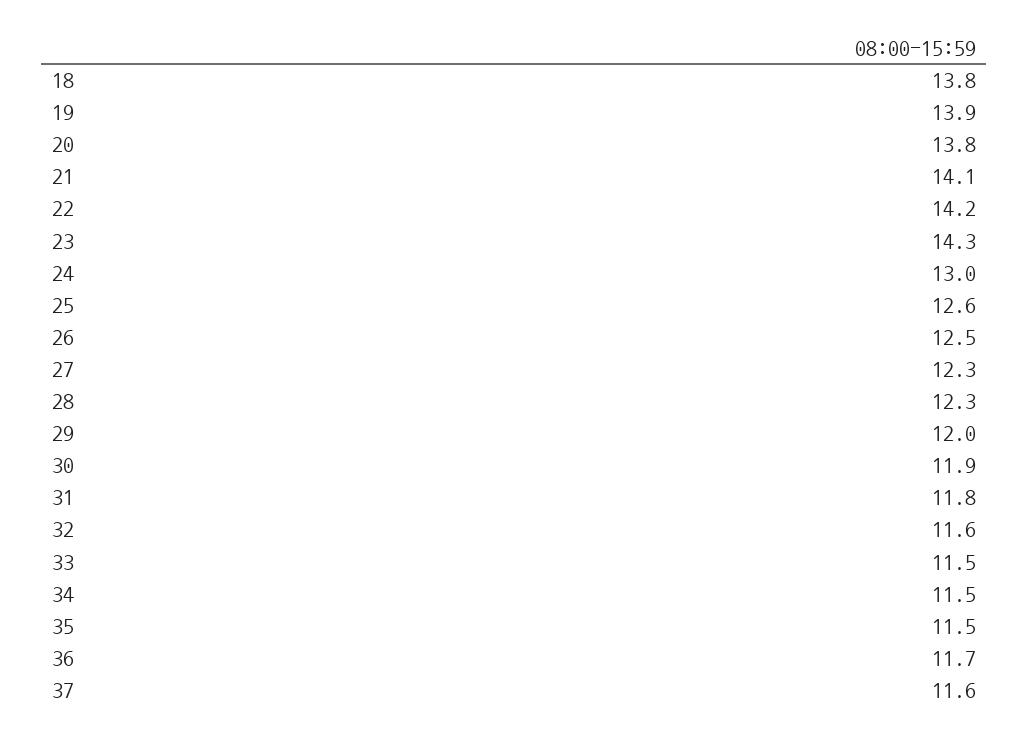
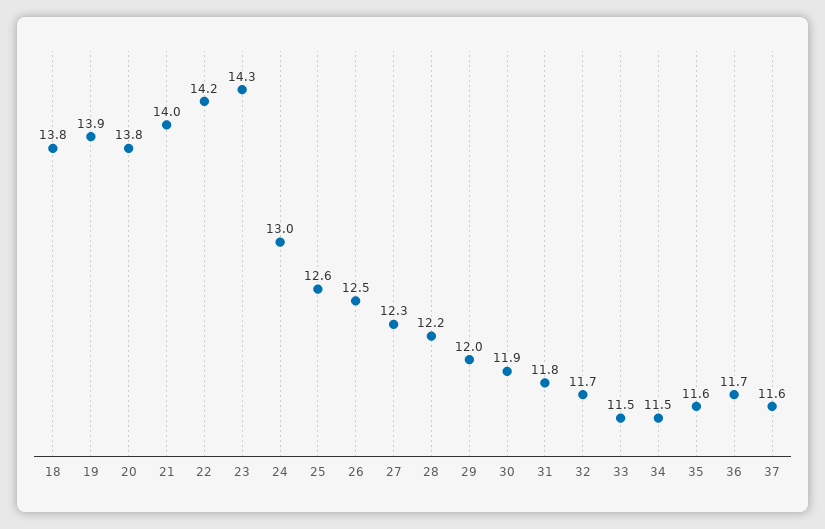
  {
    "18": 13.8,
    "19": 13.9,
    "20": 13.8,
-   "21": 14.1,
+   "21": 14,
    "22": 14.2,
    "23": 14.3,
    "24": 13,
    "25": 12.6,
    "26": 12.5,
    "27": 12.3,
-   "28": 12.3,
+   "28": 12.2,
    "29": 12,
    "30": 11.9,
    "31": 11.8,
-   "32": 11.6,
+   "32": 11.7,
    "33": 11.5,
    "34": 11.5,
-   "35": 11.5,
+   "35": 11.6,
    "36": 11.7,
    "37": 11.6
  }

